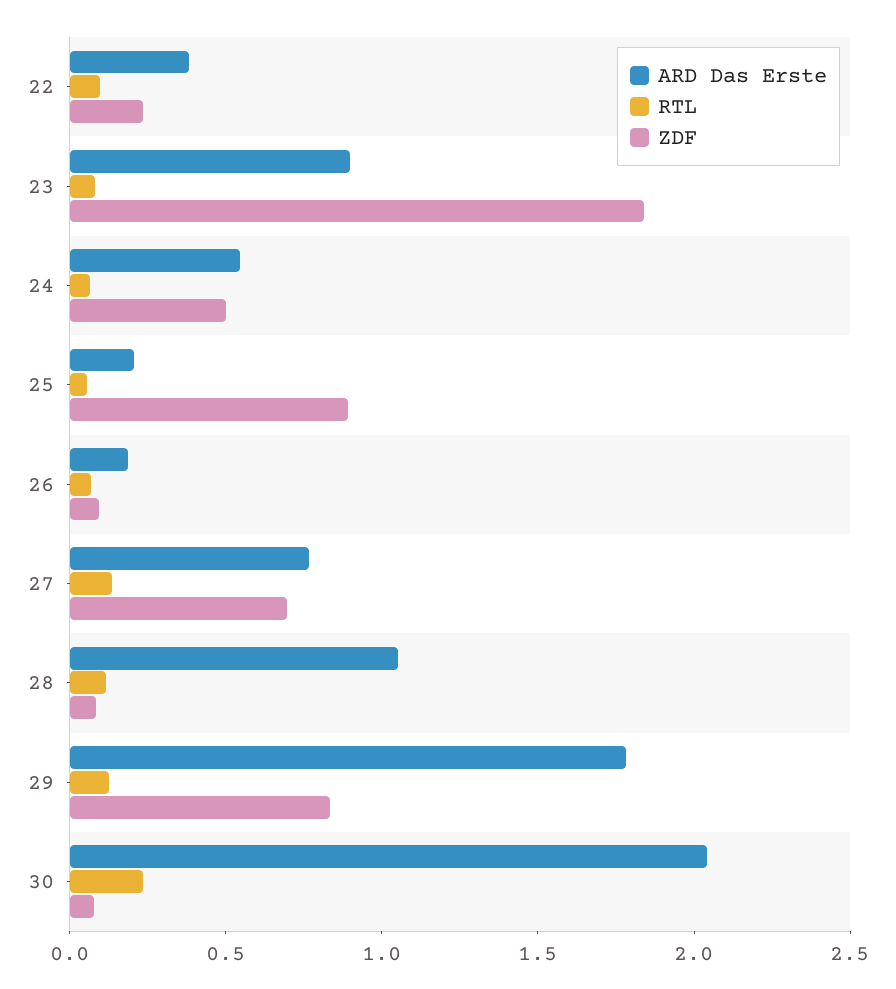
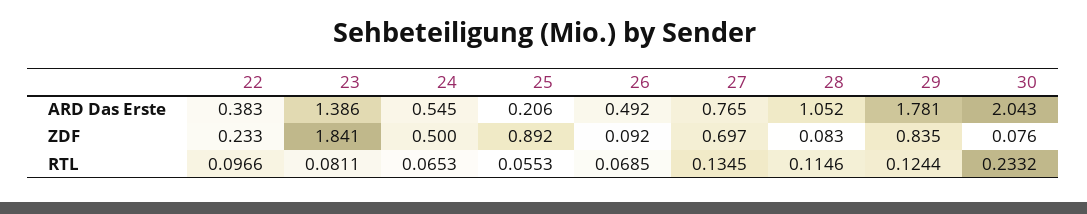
  {
    "ARD Das Erste": {
      "22": 0.383,
-     "23": 0.9,
+     "23": 1.386,
      "24": 0.545,
      "25": 0.206,
-     "26": 0.2,
+     "26": 0.492,
      "27": 0.765,
      "28": 1.052,
      "29": 1.781,
      "30": 2.043
    },
    "RTL": {
      "22": 0.0966,
      "23": 0.0811,
      "24": 0.0653,
      "25": 0.0553,
      "26": 0.0685,
      "27": 0.1345,
      "28": 0.1146,
      "29": 0.1244,
      "30": 0.2332
    },
    "ZDF": {
      "22": 0.233,
      "23": 1.841,
      "24": 0.5,
      "25": 0.892,
      "26": 0.092,
      "27": 0.697,
      "28": 0.083,
      "29": 0.835,
      "30": 0.076
    }
  }

